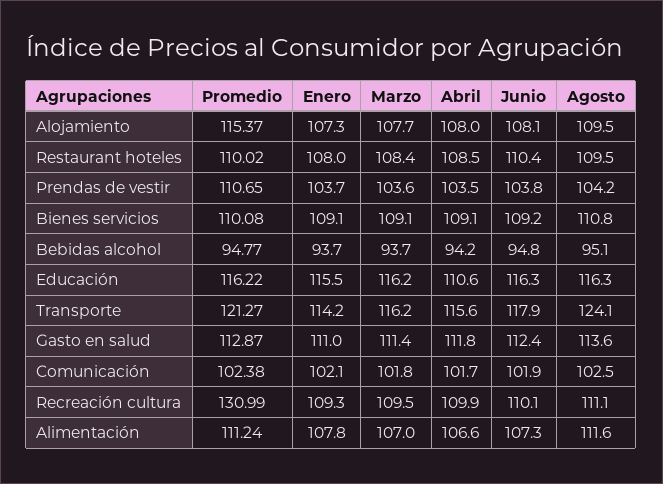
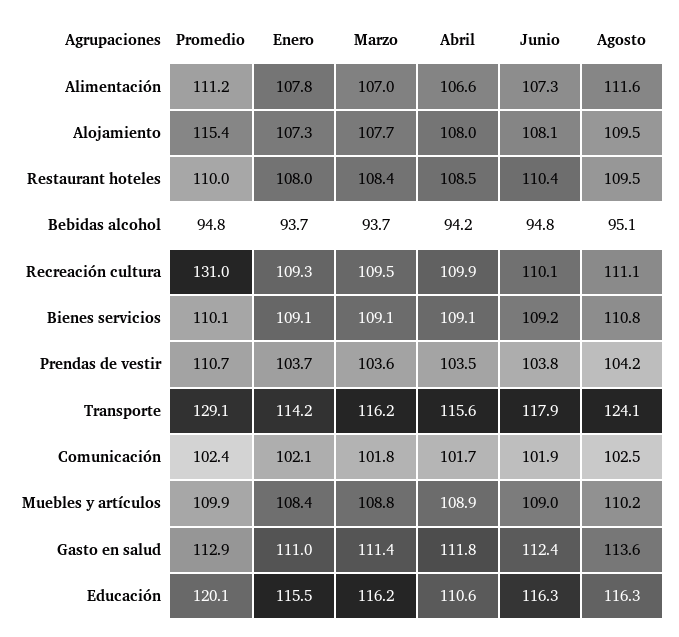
  {
    "Promedio": {
      "Alojamiento": 115.37,
      "Restaurant hoteles": 110.02,
      "Prendas de vestir": 110.65,
      "Bienes servicios": 110.08,
      "Bebidas alcohol": 94.77,
-     "Educación": 116.22,
+     "Educación": 120.1,
-     "Transporte": 121.27,
+     "Transporte": 129.1,
      "Gasto en salud": 112.87,
      "Comunicación": 102.38,
      "Recreación cultura": 130.99,
-     "Alimentación": 111.24
+     "Alimentación": 111.24,
+     "Muebles y artículos": 109.9
    },
    "Enero": {
      "Alojamiento": 107.3,
      "Restaurant hoteles": 108,
      "Prendas de vestir": 103.7,
      "Bienes servicios": 109.1,
      "Bebidas alcohol": 93.7,
      "Educación": 115.5,
      "Transporte": 114.2,
      "Gasto en salud": 111,
      "Comunicación": 102.1,
      "Recreación cultura": 109.3,
-     "Alimentación": 107.8
+     "Alimentación": 107.8,
+     "Muebles y artículos": 108.4
    },
    "Marzo": {
      "Alojamiento": 107.7,
      "Restaurant hoteles": 108.4,
      "Prendas de vestir": 103.6,
      "Bienes servicios": 109.1,
      "Bebidas alcohol": 93.7,
      "Educación": 116.2,
      "Transporte": 116.2,
      "Gasto en salud": 111.4,
      "Comunicación": 101.8,
      "Recreación cultura": 109.5,
-     "Alimentación": 107
+     "Alimentación": 107,
+     "Muebles y artículos": 108.8
    },
    "Abril": {
      "Alojamiento": 108,
      "Restaurant hoteles": 108.5,
      "Prendas de vestir": 103.5,
      "Bienes servicios": 109.1,
      "Bebidas alcohol": 94.2,
      "Educación": 110.6,
      "Transporte": 115.6,
      "Gasto en salud": 111.8,
      "Comunicación": 101.7,
      "Recreación cultura": 109.9,
-     "Alimentación": 106.6
+     "Alimentación": 106.6,
+     "Muebles y artículos": 108.9
    },
    "Junio": {
      "Alojamiento": 108.1,
      "Restaurant hoteles": 110.4,
      "Prendas de vestir": 103.8,
      "Bienes servicios": 109.2,
      "Bebidas alcohol": 94.8,
      "Educación": 116.3,
      "Transporte": 117.9,
      "Gasto en salud": 112.4,
      "Comunicación": 101.9,
      "Recreación cultura": 110.1,
-     "Alimentación": 107.3
+     "Alimentación": 107.3,
+     "Muebles y artículos": 109
    },
    "Agosto": {
      "Alojamiento": 109.5,
      "Restaurant hoteles": 109.5,
      "Prendas de vestir": 104.2,
      "Bienes servicios": 110.8,
      "Bebidas alcohol": 95.1,
      "Educación": 116.3,
      "Transporte": 124.1,
      "Gasto en salud": 113.6,
      "Comunicación": 102.5,
      "Recreación cultura": 111.1,
-     "Alimentación": 111.6
+     "Alimentación": 111.6,
+     "Muebles y artículos": 110.2
    }
  }

